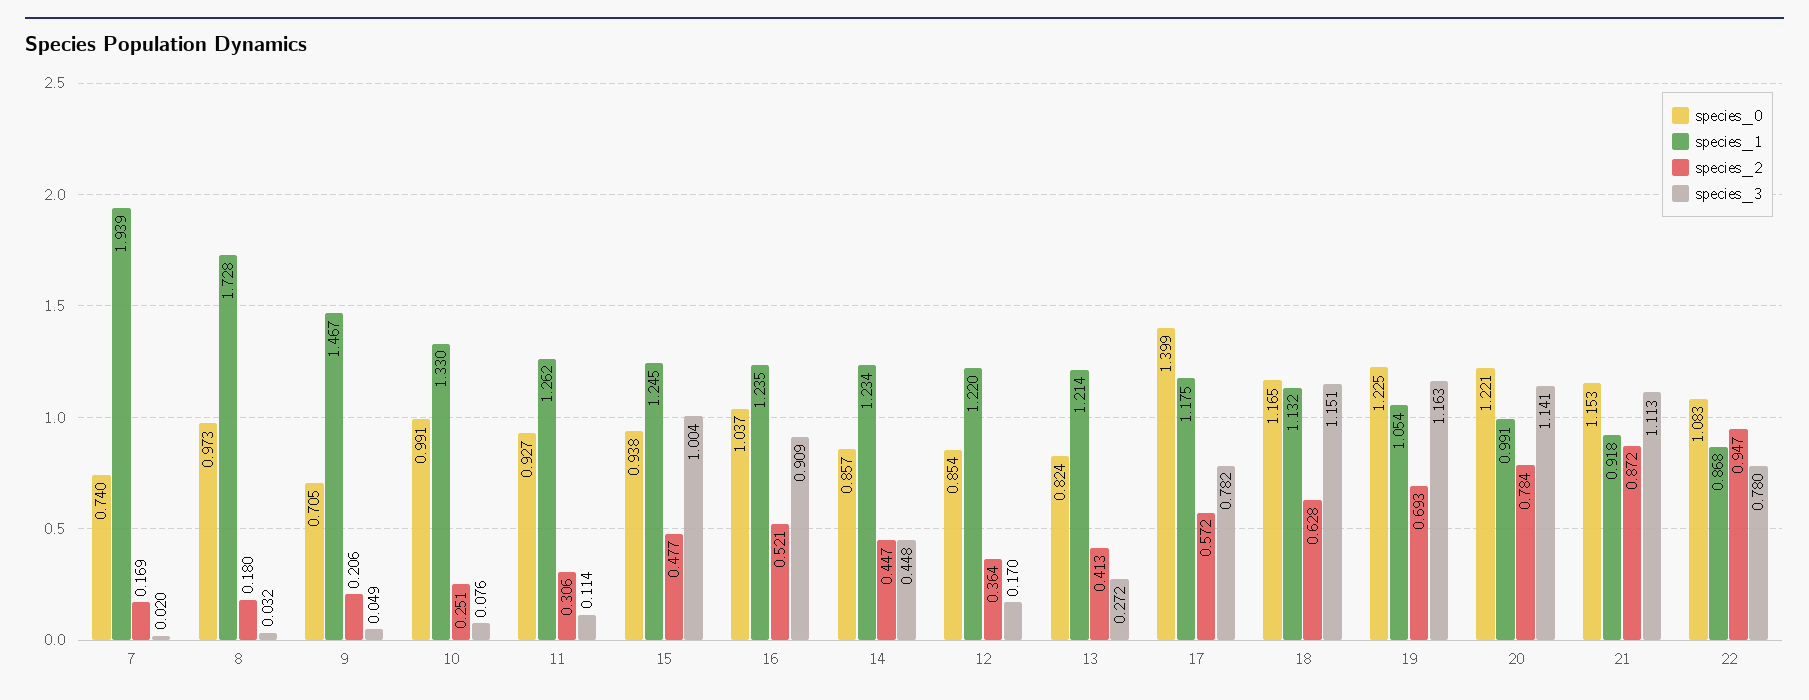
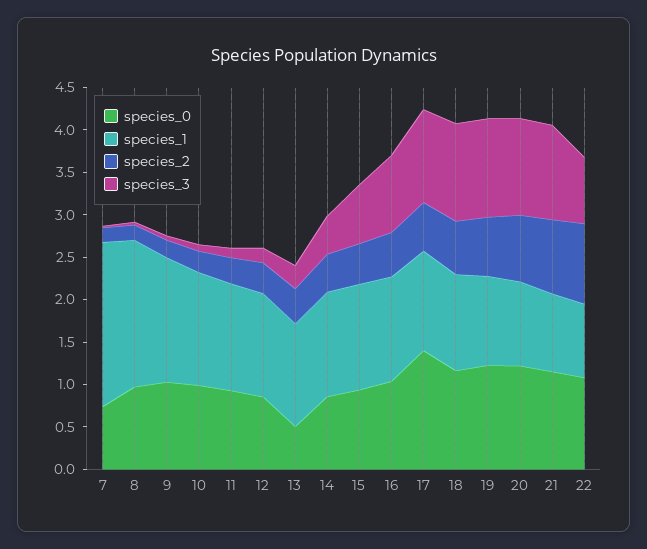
  {
    "species_0": {
      "7": 0.74,
      "8": 0.973,
-     "9": 0.705,
+     "9": 1,
      "10": 0.991,
      "11": 0.927,
      "15": 0.938,
      "16": 1.037,
      "14": 0.857,
      "12": 0.854,
-     "13": 0.824,
+     "13": 0.5,
      "17": 1.399,
      "18": 1.165,
      "19": 1.225,
      "20": 1.221,
      "21": 1.153,
      "22": 1.083
    },
    "species_1": {
      "7": 1.939,
      "8": 1.728,
      "9": 1.467,
      "10": 1.33,
      "11": 1.262,
      "15": 1.245,
      "16": 1.235,
      "14": 1.234,
      "12": 1.22,
      "13": 1.214,
      "17": 1.175,
      "18": 1.132,
      "19": 1.054,
      "20": 0.991,
      "21": 0.918,
      "22": 0.868
    },
    "species_2": {
      "7": 0.169,
      "8": 0.18,
      "9": 0.206,
      "10": 0.251,
      "11": 0.306,
      "15": 0.477,
      "16": 0.521,
      "14": 0.447,
      "12": 0.364,
      "13": 0.413,
      "17": 0.572,
      "18": 0.628,
      "19": 0.693,
      "20": 0.784,
      "21": 0.872,
      "22": 0.947
    },
    "species_3": {
      "7": 0.02,
      "8": 0.032,
      "9": 0.049,
      "10": 0.076,
      "11": 0.114,
-     "15": 1.004,
+     "15": 0.7,
      "16": 0.909,
      "14": 0.448,
      "12": 0.17,
      "13": 0.272,
-     "17": 0.782,
+     "17": 1.1,
      "18": 1.151,
      "19": 1.163,
      "20": 1.141,
      "21": 1.113,
      "22": 0.78
    }
  }

